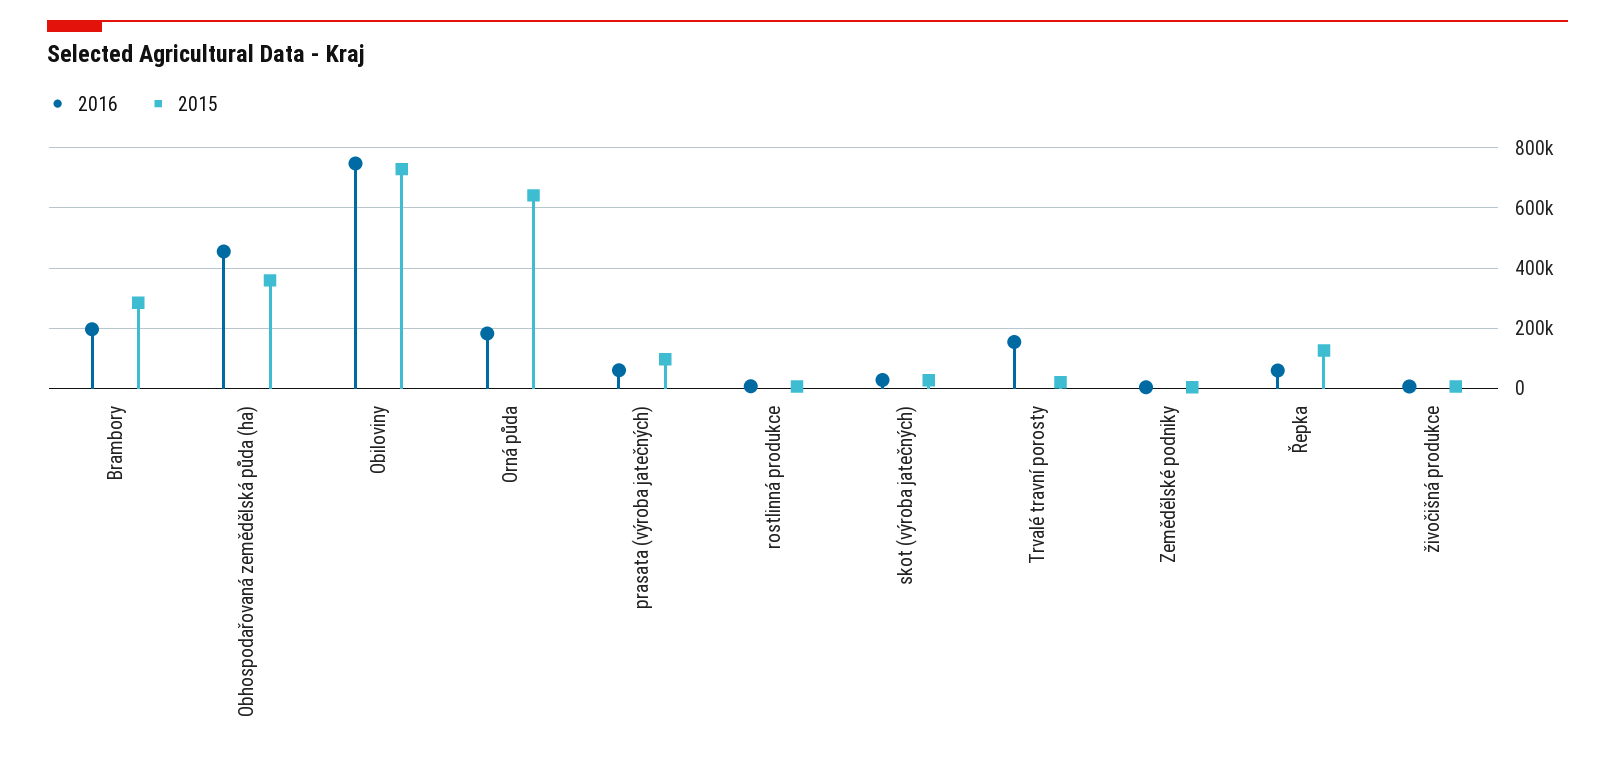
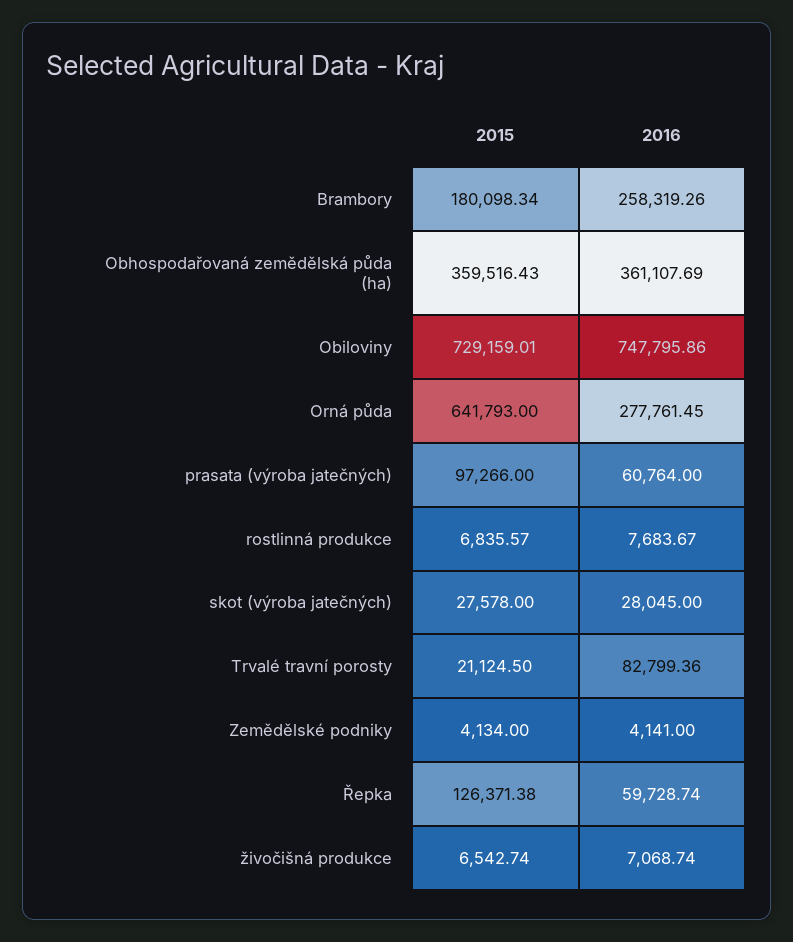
  {
    "2016": {
-     "Brambory": 200000,
+     "Brambory": 258319.26,
-     "Obhospodařovaná zemědělská půda (ha)": 460000,
+     "Obhospodařovaná zemědělská půda (ha)": 361107.69,
      "Obiloviny": 747795.86,
-     "Orná půda": 180000,
+     "Orná půda": 277761.45,
      "prasata (výroba jatečných)": 60764,
      "rostlinná produkce": 7683.67,
      "skot (výroba jatečných)": 28045,
-     "Trvalé travní porosty": 160000,
+     "Trvalé travní porosty": 82799.36,
      "Zemědělské podniky": 4141,
      "Řepka": 59728.74,
      "živočišná produkce": 7068.74
    },
    "2015": {
-     "Brambory": 280000,
+     "Brambory": 180098.34,
      "Obhospodařovaná zemědělská půda (ha)": 359516.43,
      "Obiloviny": 729159.01,
      "Orná půda": 641793,
      "prasata (výroba jatečných)": 97266,
      "rostlinná produkce": 6835.57,
      "skot (výroba jatečných)": 27578,
      "Trvalé travní porosty": 21124.5,
      "Zemědělské podniky": 4134,
      "Řepka": 126371.38,
      "živočišná produkce": 6542.74
    }
  }

